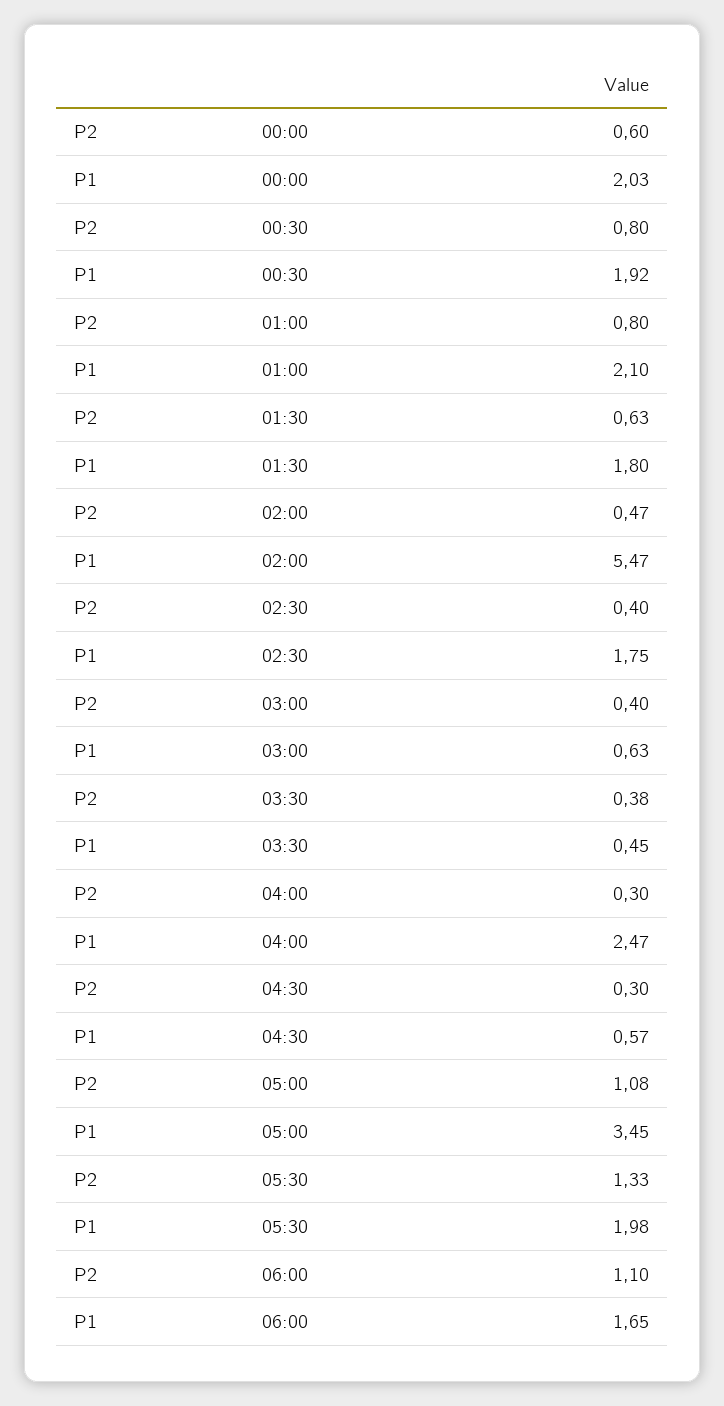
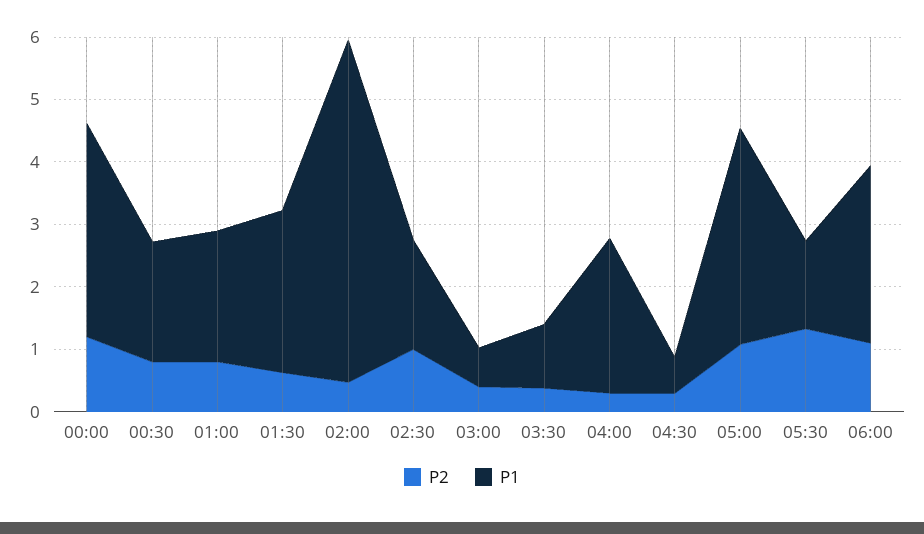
  {
    "P2": {
-     "00:00": 0.6,
+     "00:00": 1.2,
      "00:30": 0.8,
      "01:00": 0.8,
      "01:30": 0.63,
      "02:00": 0.47,
-     "02:30": 0.4,
+     "02:30": 1,
      "03:00": 0.4,
      "03:30": 0.38,
      "04:00": 0.3,
      "04:30": 0.3,
      "05:00": 1.08,
      "05:30": 1.33,
      "06:00": 1.1
    },
    "P1": {
-     "00:00": 2.03,
+     "00:00": 3.4,
      "00:30": 1.92,
      "01:00": 2.1,
-     "01:30": 1.8,
+     "01:30": 2.6,
      "02:00": 5.47,
      "02:30": 1.75,
      "03:00": 0.63,
-     "03:30": 0.45,
+     "03:30": 1,
      "04:00": 2.47,
      "04:30": 0.57,
      "05:00": 3.45,
-     "05:30": 1.98,
+     "05:30": 1.4,
-     "06:00": 1.65
+     "06:00": 2.8
    }
  }

